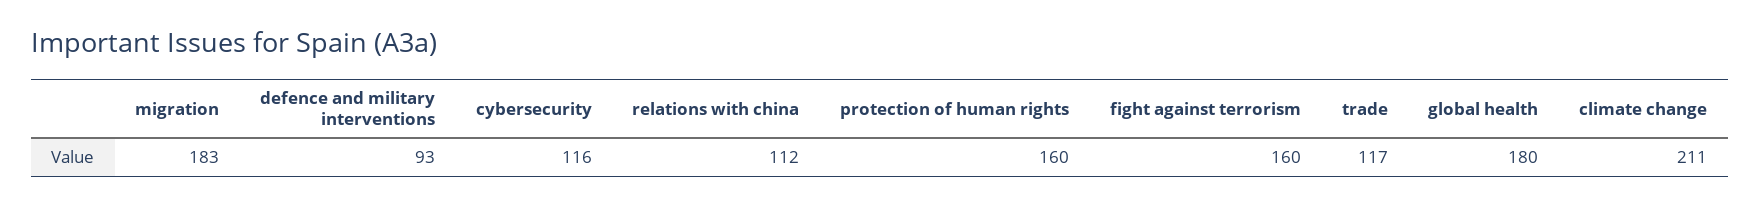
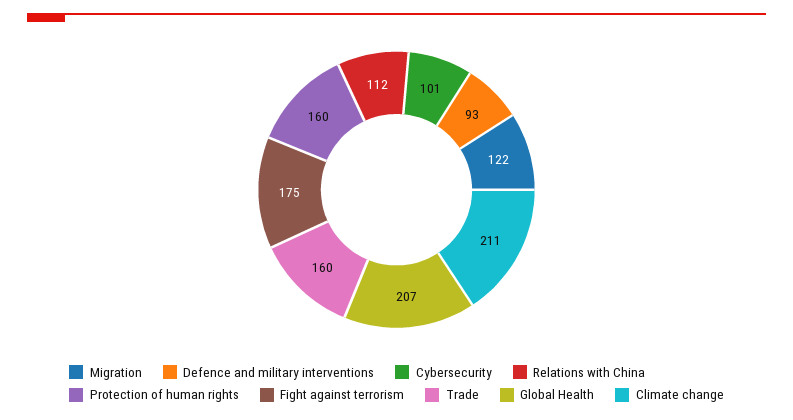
  {
-   "migration": 183,
+   "migration": 122,
    "defence and military interventions": 93,
-   "cybersecurity": 116,
+   "cybersecurity": 101,
    "relations with china": 112,
    "protection of human rights": 160,
-   "fight against terrorism": 160,
+   "fight against terrorism": 175,
-   "trade": 117,
+   "trade": 160,
-   "global health": 180,
+   "global health": 207,
    "climate change": 211
  }

